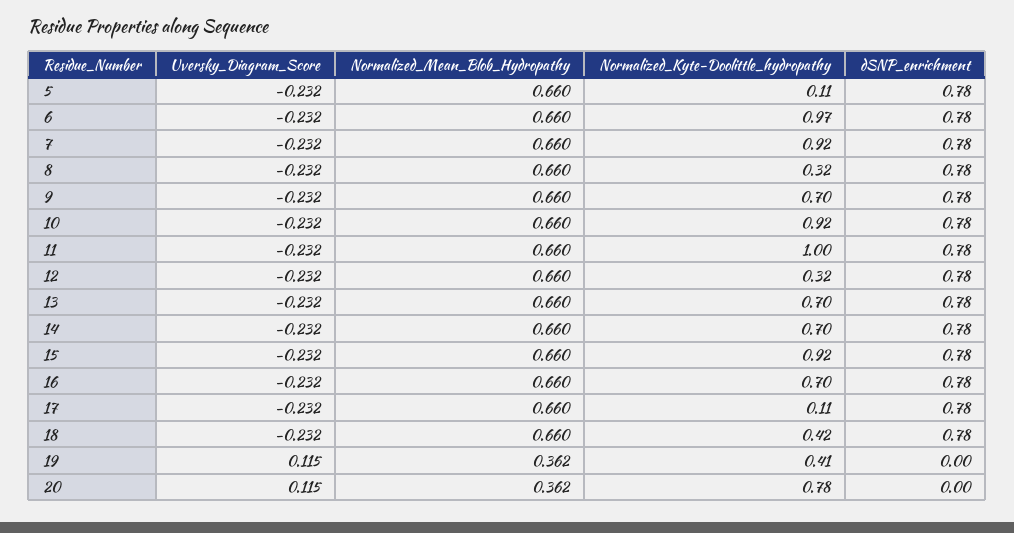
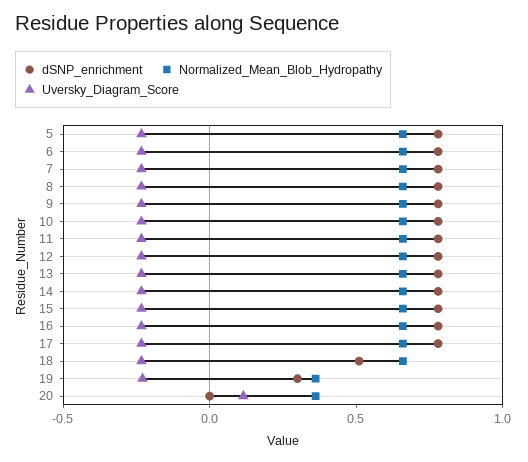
  {
    "Uversky_Diagram_Score": {
      "5": -0.232,
      "6": -0.232,
      "7": -0.232,
      "8": -0.232,
      "9": -0.232,
      "10": -0.232,
      "11": -0.232,
      "12": -0.232,
      "13": -0.232,
      "14": -0.232,
      "15": -0.232,
      "16": -0.232,
      "17": -0.232,
      "18": -0.232,
-     "19": 0.115,
+     "19": -0.2,
      "20": 0.115
    },
    "Normalized_Mean_Blob_Hydropathy": {
      "5": 0.66,
      "6": 0.66,
      "7": 0.66,
      "8": 0.66,
      "9": 0.66,
      "10": 0.66,
      "11": 0.66,
      "12": 0.66,
      "13": 0.66,
      "14": 0.66,
      "15": 0.66,
      "16": 0.66,
      "17": 0.66,
      "18": 0.66,
      "19": 0.362,
      "20": 0.362
    },
-   "Normalized_Kyte-Doolittle_hydropathy": {
-     "5": 0.11,
-     "6": 0.97,
-     "7": 0.92,
-     "8": 0.32,
-     "9": 0.7,
-     "10": 0.92,
-     "11": 1,
-     "12": 0.32,
-     "13": 0.7,
-     "14": 0.7,
-     "15": 0.92,
-     "16": 0.7,
-     "17": 0.11,
-     "18": 0.42,
-     "19": 0.41,
-     "20": 0.78
-   },
    "dSNP_enrichment": {
      "5": 0.78,
      "6": 0.78,
      "7": 0.78,
      "8": 0.78,
      "9": 0.78,
      "10": 0.78,
      "11": 0.78,
      "12": 0.78,
      "13": 0.78,
      "14": 0.78,
      "15": 0.78,
      "16": 0.78,
      "17": 0.78,
-     "18": 0.78,
+     "18": 0.5,
-     "19": 0,
+     "19": 0.3,
      "20": 0
    }
  }

